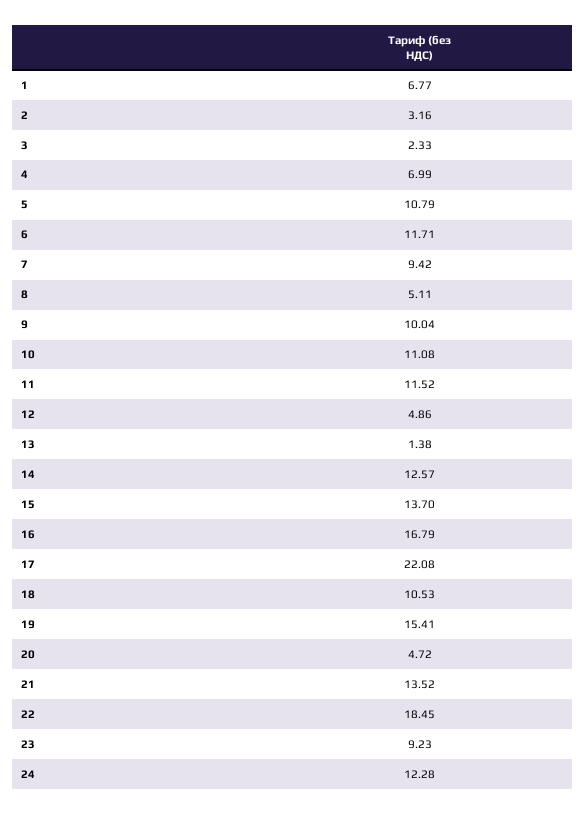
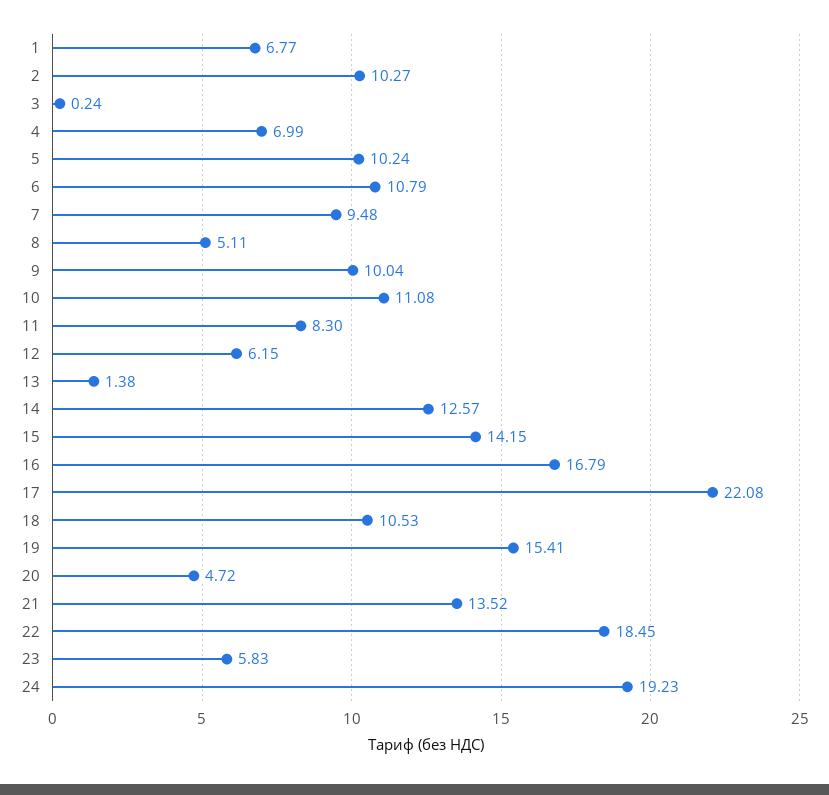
  {
    "1": 6.77,
-   "2": 3.16,
+   "2": 10.27,
-   "3": 2.33,
+   "3": 0.24,
    "4": 6.99,
-   "5": 10.79,
+   "5": 10.24,
-   "6": 11.71,
+   "6": 10.79,
-   "7": 9.42,
+   "7": 9.48,
    "8": 5.11,
    "9": 10.04,
    "10": 11.08,
-   "11": 11.52,
+   "11": 8.3,
-   "12": 4.86,
+   "12": 6.15,
    "13": 1.38,
    "14": 12.57,
-   "15": 13.7,
+   "15": 14.15,
    "16": 16.79,
    "17": 22.08,
    "18": 10.53,
    "19": 15.41,
    "20": 4.72,
    "21": 13.52,
    "22": 18.45,
-   "23": 9.23,
+   "23": 5.83,
-   "24": 12.28
+   "24": 19.23
  }

